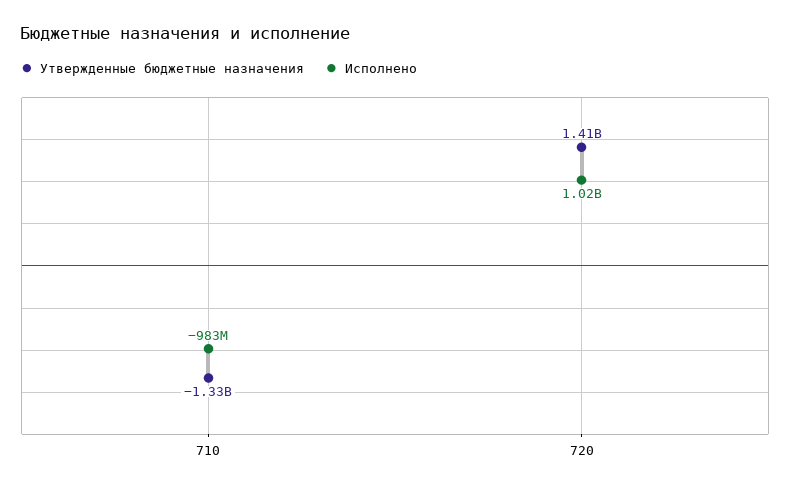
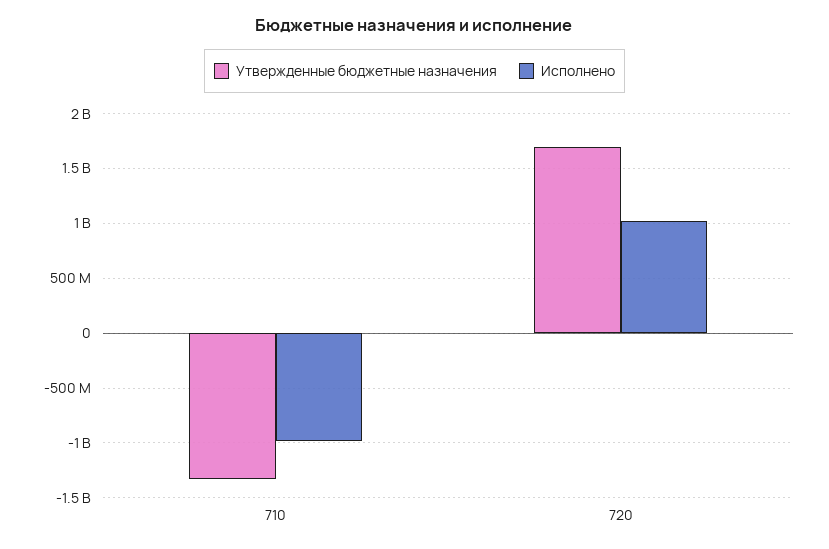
  {
    "Утвержденные бюджетные назначения": {
      "710": -1330000000,
-     "720": 1410000000
+     "720": 1700000000
    },
    "Исполнено": {
      "710": -983000000,
      "720": 1020000000
    }
  }

